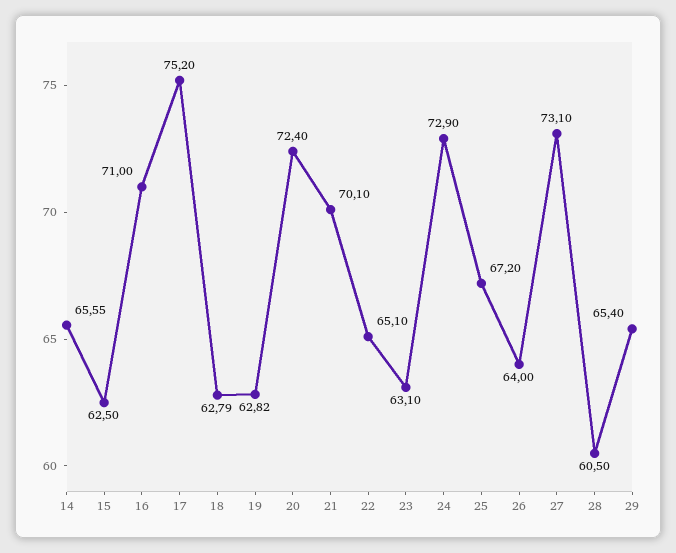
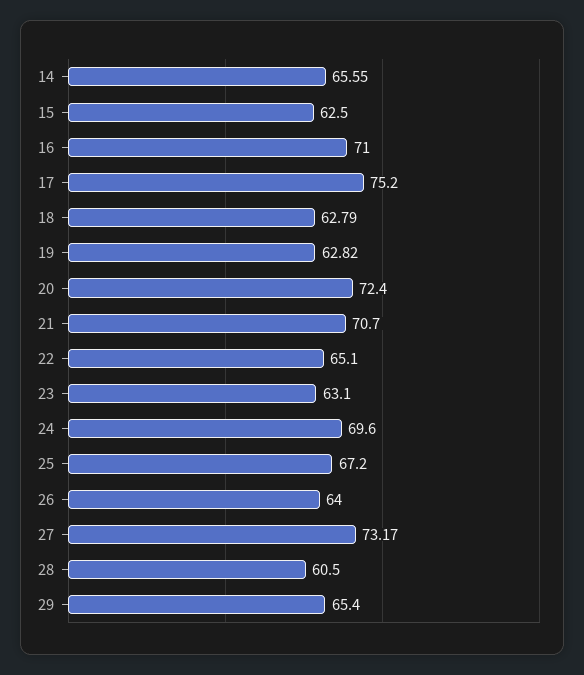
  {
    "14": 65.55,
    "15": 62.5,
    "16": 71,
    "17": 75.2,
    "18": 62.79,
    "19": 62.82,
    "20": 72.4,
-   "21": 70.1,
+   "21": 70.7,
    "22": 65.1,
    "23": 63.1,
-   "24": 72.9,
+   "24": 69.6,
    "25": 67.2,
    "26": 64,
-   "27": 73.1,
+   "27": 73.17,
    "28": 60.5,
    "29": 65.4
  }

